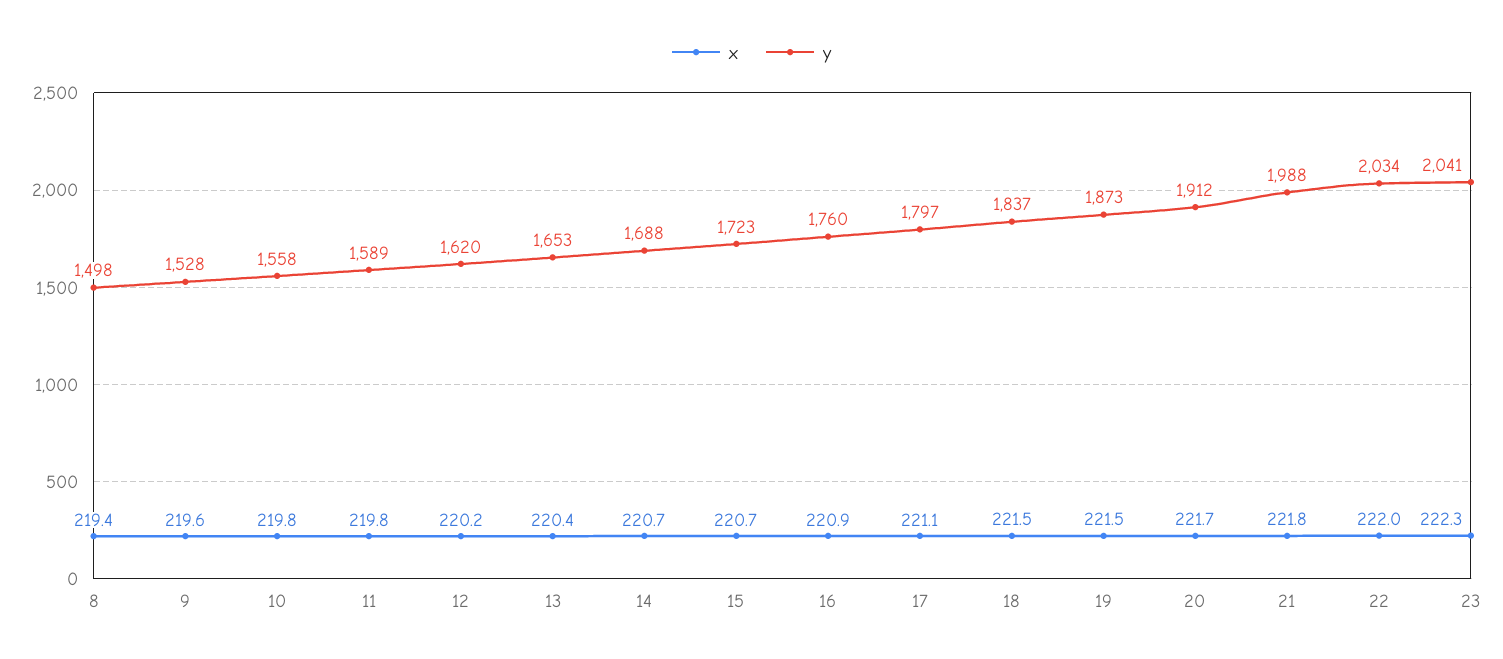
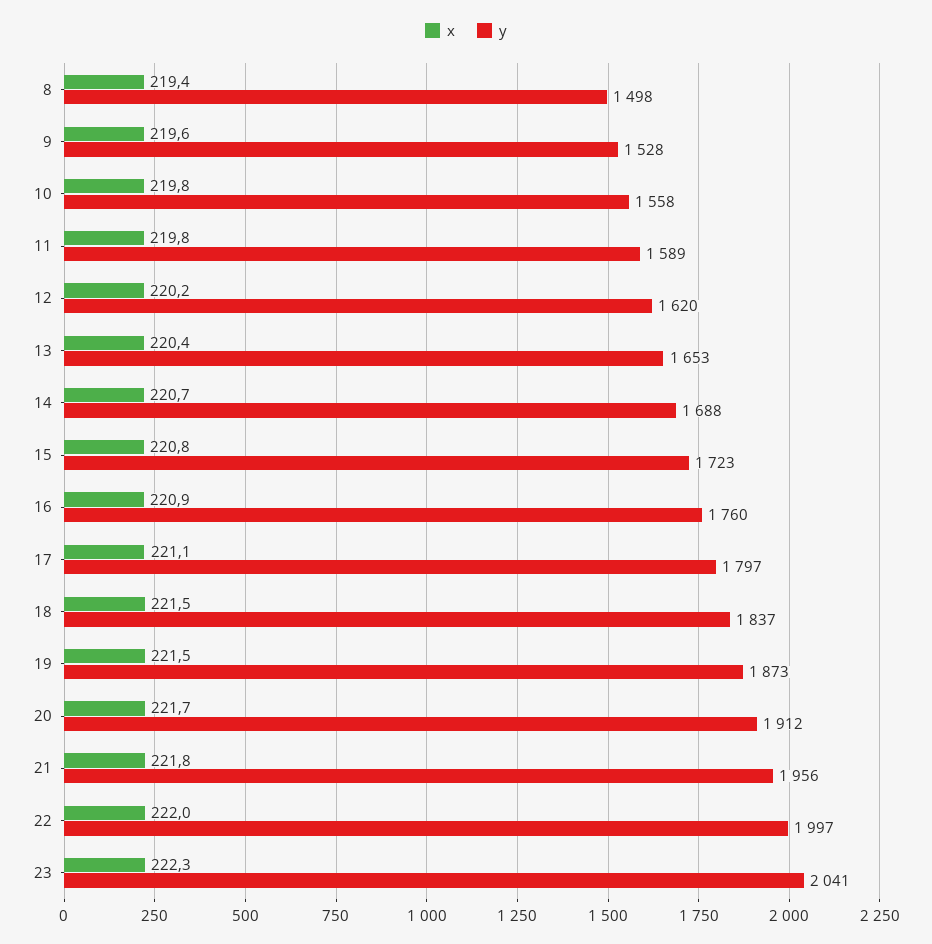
  {
    "x": {
      "8": 219.4,
      "9": 219.6,
      "10": 219.8,
      "11": 219.8,
      "12": 220.2,
      "13": 220.4,
      "14": 220.7,
-     "15": 220.7,
+     "15": 220.8,
      "16": 220.9,
      "17": 221.1,
      "18": 221.5,
      "19": 221.5,
      "20": 221.7,
      "21": 221.8,
      "22": 222,
      "23": 222.3
    },
    "y": {
      "8": 1498,
      "9": 1528,
      "10": 1558,
      "11": 1589,
      "12": 1620,
      "13": 1653,
      "14": 1688,
      "15": 1723,
      "16": 1760,
      "17": 1797,
      "18": 1837,
      "19": 1873,
      "20": 1912,
-     "21": 1988,
+     "21": 1956,
-     "22": 2034,
+     "22": 1997,
      "23": 2041
    }
  }

